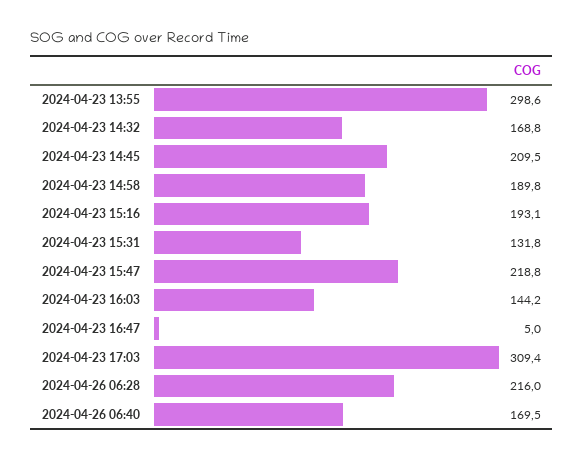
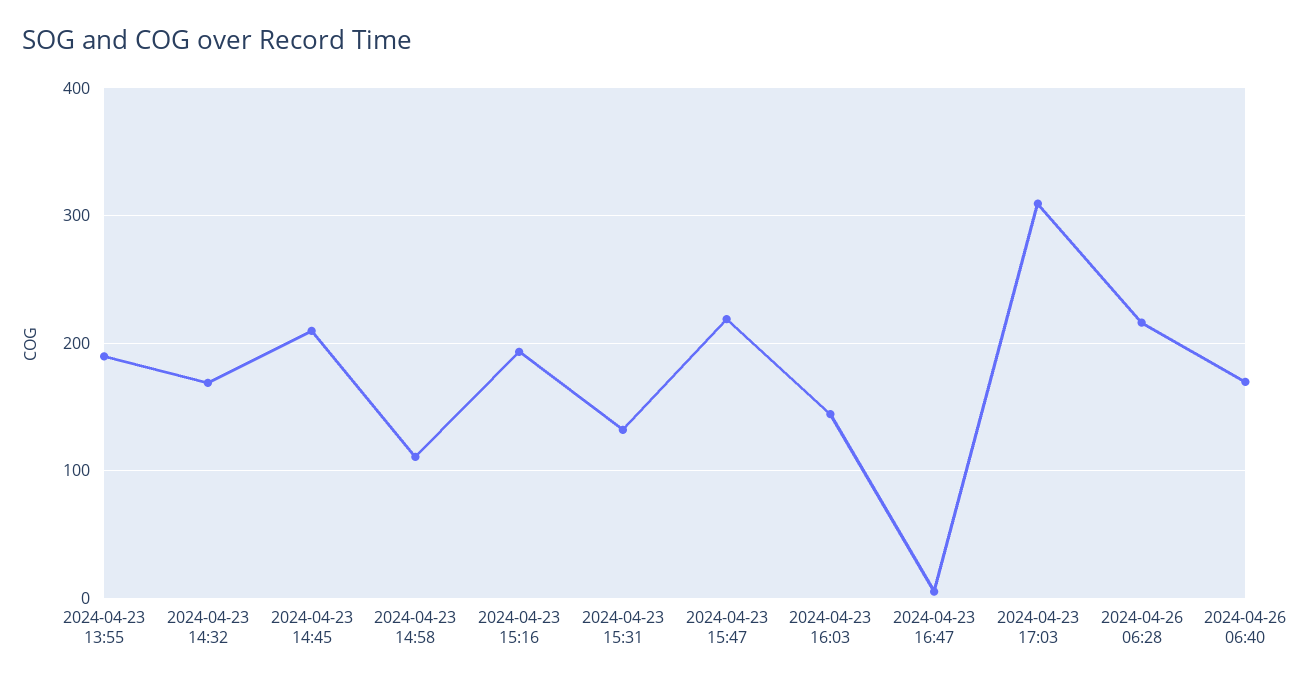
  {
-   "2024-04-23 13:55": 298.6,
+   "2024-04-23 13:55": 190,
    "2024-04-23 14:32": 168.8,
    "2024-04-23 14:45": 209.5,
-   "2024-04-23 14:58": 189.8,
+   "2024-04-23 14:58": 110,
    "2024-04-23 15:16": 193.1,
    "2024-04-23 15:31": 131.8,
    "2024-04-23 15:47": 218.8,
    "2024-04-23 16:03": 144.2,
    "2024-04-23 16:47": 5,
    "2024-04-23 17:03": 309.4,
    "2024-04-26 06:28": 216,
    "2024-04-26 06:40": 169.5
  }

